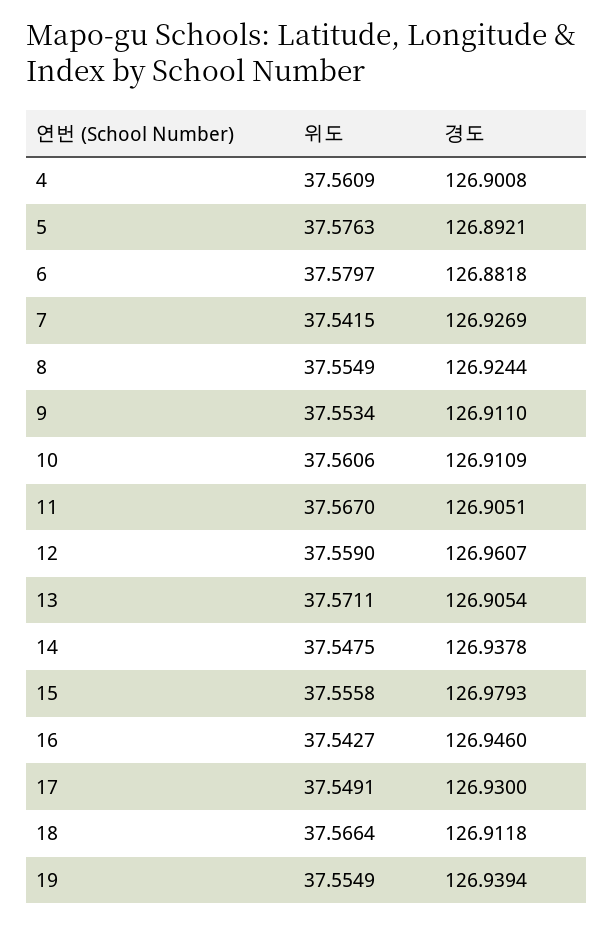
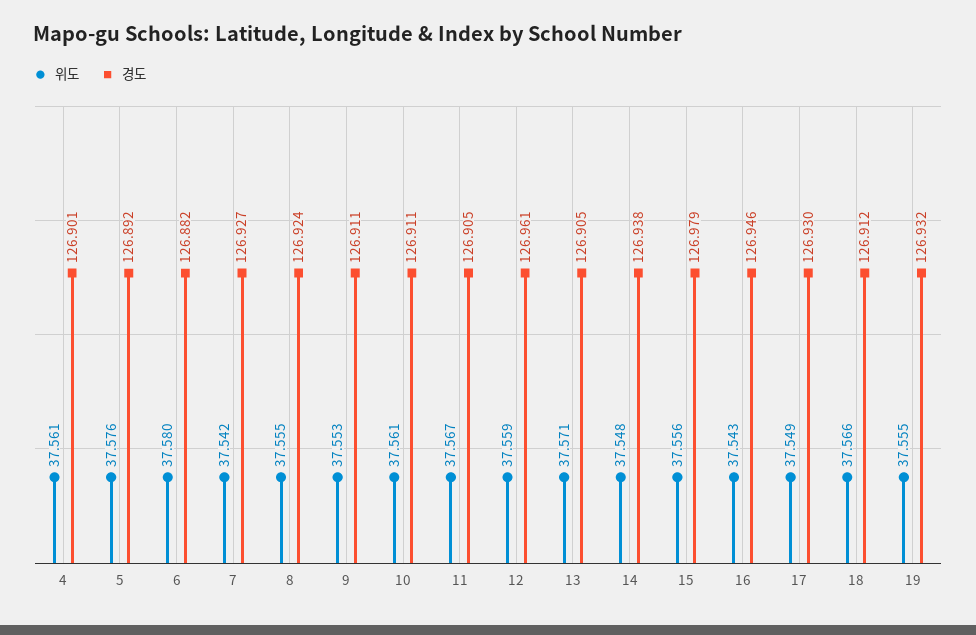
  {
    "위도": {
      "4": 37.5609,
      "5": 37.5763,
      "6": 37.5797,
      "7": 37.5415,
      "8": 37.5549,
      "9": 37.5534,
      "10": 37.5606,
      "11": 37.567,
      "12": 37.559,
      "13": 37.5711,
      "14": 37.5475,
      "15": 37.5558,
      "16": 37.5427,
      "17": 37.5491,
      "18": 37.5664,
      "19": 37.5549
    },
    "경도": {
      "4": 126.9008,
      "5": 126.8921,
      "6": 126.8818,
      "7": 126.9269,
      "8": 126.9244,
      "9": 126.911,
      "10": 126.9109,
      "11": 126.9051,
      "12": 126.9607,
      "13": 126.9054,
      "14": 126.9378,
      "15": 126.9793,
      "16": 126.946,
      "17": 126.93,
      "18": 126.9118,
-     "19": 126.9394
+     "19": 126.932
    }
  }

